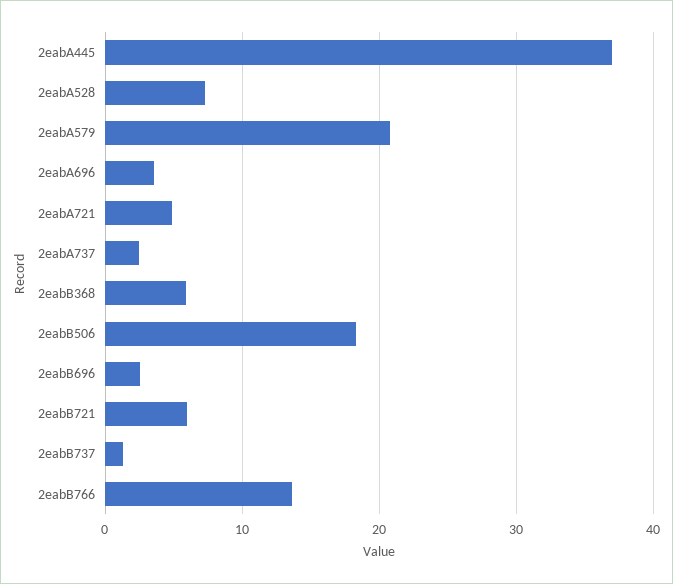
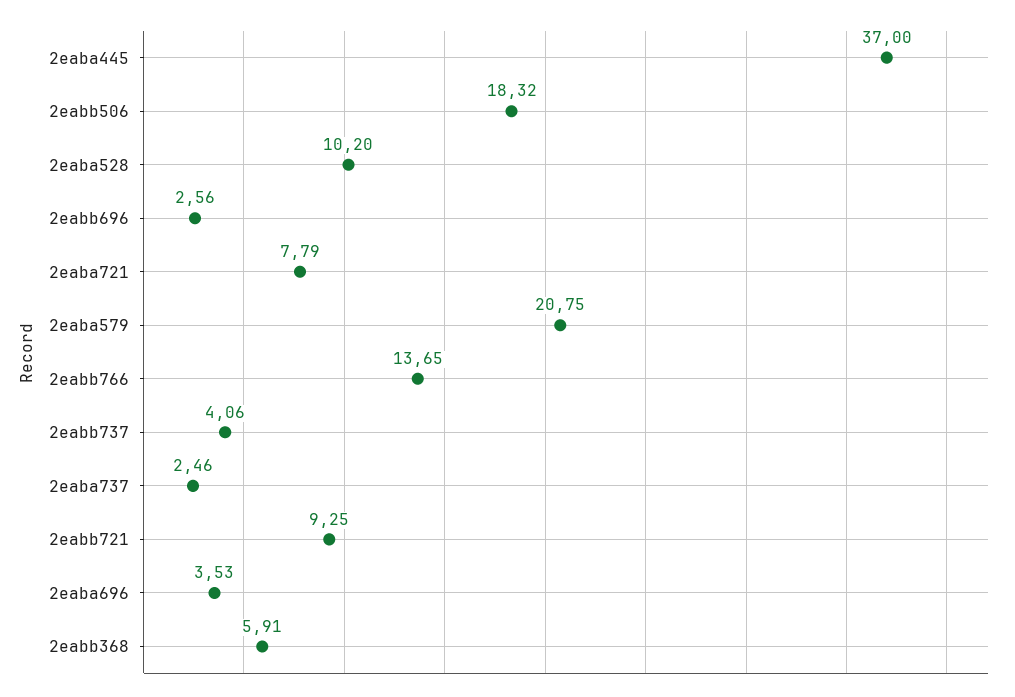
  {
    "2eabA445": 37,
-   "2eabA528": 7,
+   "2eabA528": 10.2,
    "2eabA579": 20.75,
    "2eabA696": 3.53,
-   "2eabA721": 5,
+   "2eabA721": 7.79,
    "2eabA737": 2.46,
    "2eabB368": 5.91,
    "2eabB506": 18.32,
    "2eabB696": 2.56,
-   "2eabB721": 6,
+   "2eabB721": 9.25,
-   "2eabB737": 1,
+   "2eabB737": 4.06,
    "2eabB766": 13.65
  }

